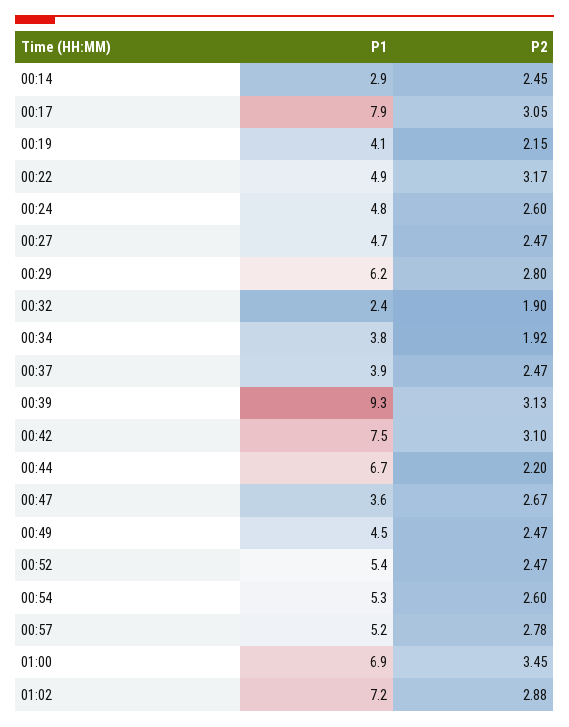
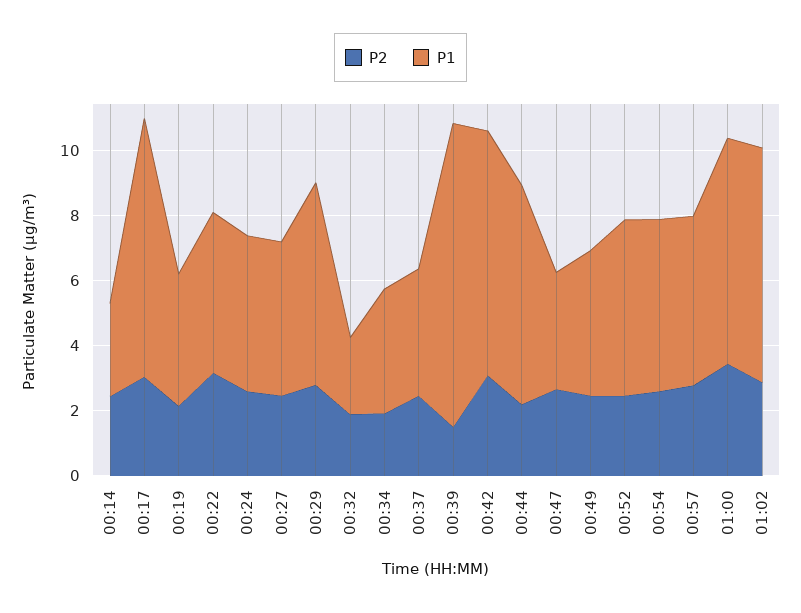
  {
    "P1": {
      "00:14": 2.9,
      "00:17": 7.9,
      "00:19": 4.1,
      "00:22": 4.9,
      "00:24": 4.8,
      "00:27": 4.7,
      "00:29": 6.2,
      "00:32": 2.4,
      "00:34": 3.8,
      "00:37": 3.9,
      "00:39": 9.3,
      "00:42": 7.5,
      "00:44": 6.7,
      "00:47": 3.6,
      "00:49": 4.5,
      "00:52": 5.4,
      "00:54": 5.3,
      "00:57": 5.2,
      "01:00": 6.9,
      "01:02": 7.2
    },
    "P2": {
      "00:14": 2.45,
      "00:17": 3.05,
      "00:19": 2.15,
      "00:22": 3.17,
      "00:24": 2.6,
      "00:27": 2.47,
      "00:29": 2.8,
      "00:32": 1.9,
      "00:34": 1.92,
      "00:37": 2.47,
-     "00:39": 3.13,
+     "00:39": 1.5,
      "00:42": 3.1,
      "00:44": 2.2,
      "00:47": 2.67,
      "00:49": 2.47,
      "00:52": 2.47,
      "00:54": 2.6,
      "00:57": 2.78,
      "01:00": 3.45,
      "01:02": 2.88
    }
  }

